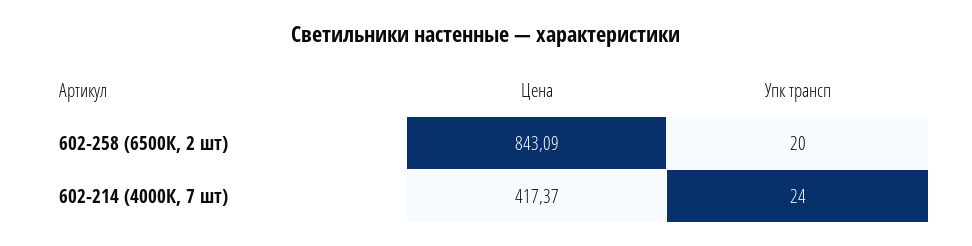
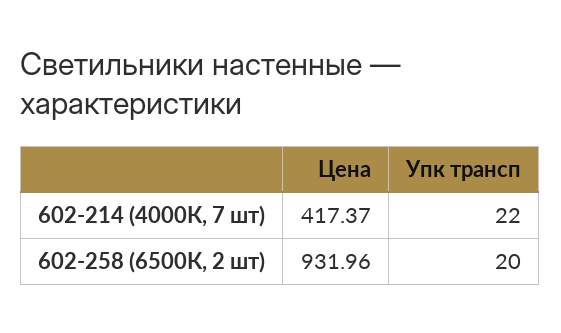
  {
    "Цена": {
-     "602-258 (6500К, 2 шт)": 843.09,
+     "602-258 (6500К, 2 шт)": 931.96,
      "602-214 (4000К, 7 шт)": 417.37
    },
    "Упк трансп": {
      "602-258 (6500К, 2 шт)": 20,
-     "602-214 (4000К, 7 шт)": 24
+     "602-214 (4000К, 7 шт)": 22
    }
  }

